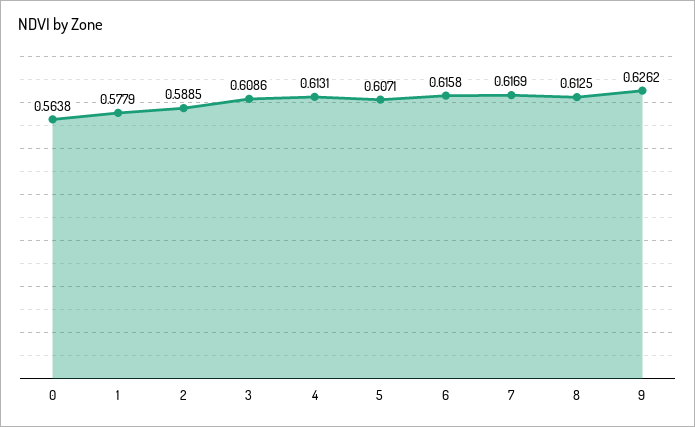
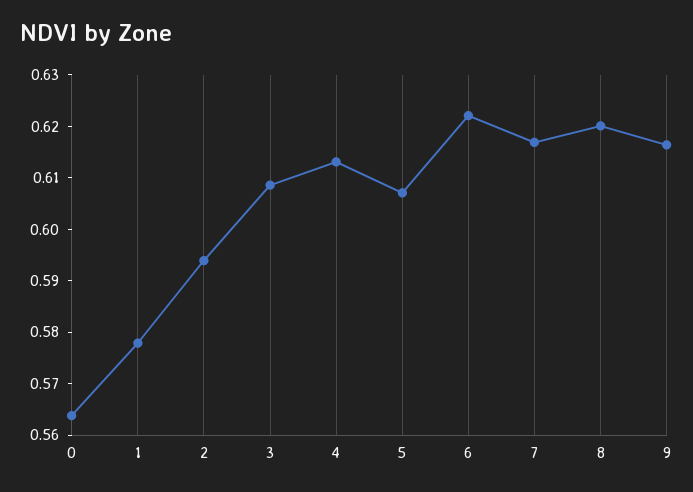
  {
    "0": 0.5638,
    "1": 0.5779,
-   "2": 0.5885,
+   "2": 0.594,
    "3": 0.6086,
    "4": 0.6131,
    "5": 0.6071,
-   "6": 0.6158,
+   "6": 0.622,
    "7": 0.6169,
-   "8": 0.6125,
+   "8": 0.62,
-   "9": 0.6262
+   "9": 0.616
  }

